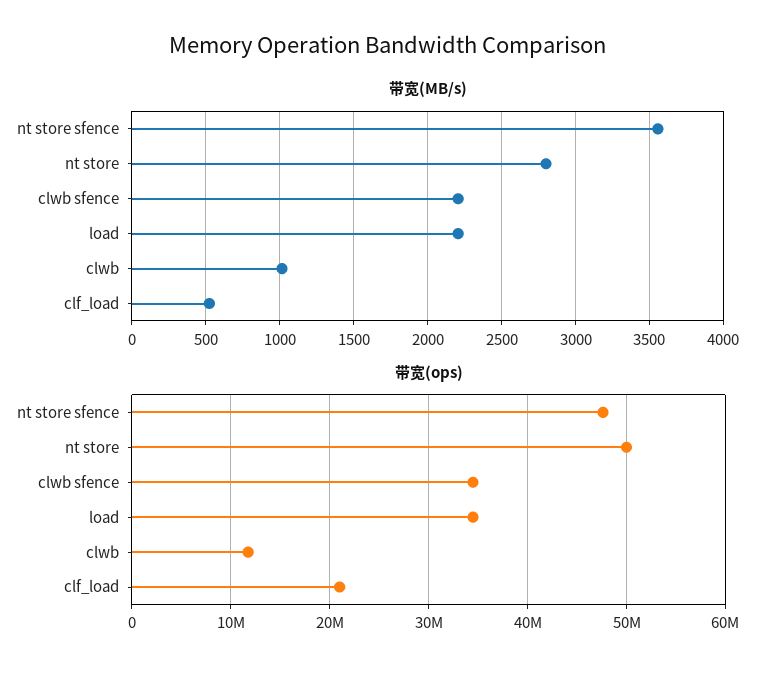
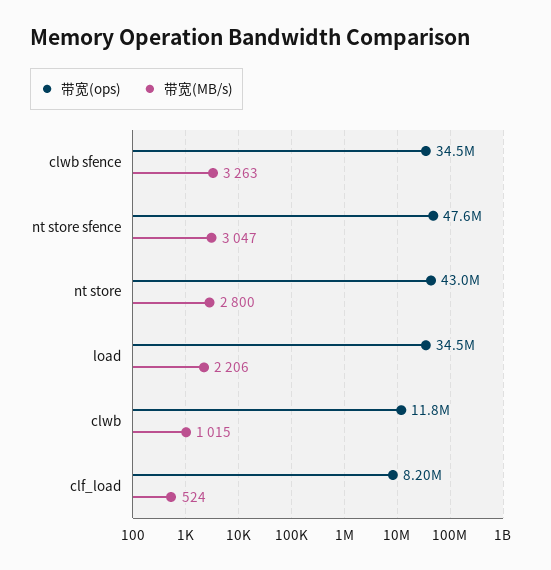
  {
    "带宽(MB/s)": {
-     "nt store sfence": 3550,
+     "nt store sfence": 3047,
      "nt store": 2800,
-     "clwb sfence": 2200,
+     "clwb sfence": 3263,
      "load": 2206,
      "clwb": 1015,
      "clf_load": 524
    },
    "带宽(ops)": {
      "nt store sfence": 47600000,
-     "nt store": 50000000,
+     "nt store": 43000000,
      "clwb sfence": 34500000,
      "load": 34500000,
      "clwb": 11800000,
-     "clf_load": 21000000
+     "clf_load": 8200000
    }
  }

